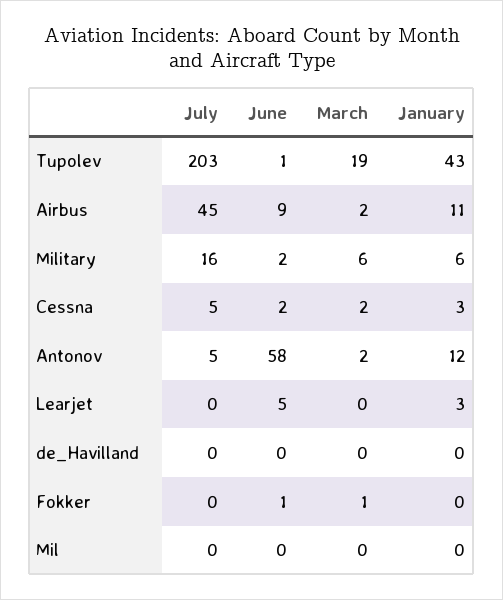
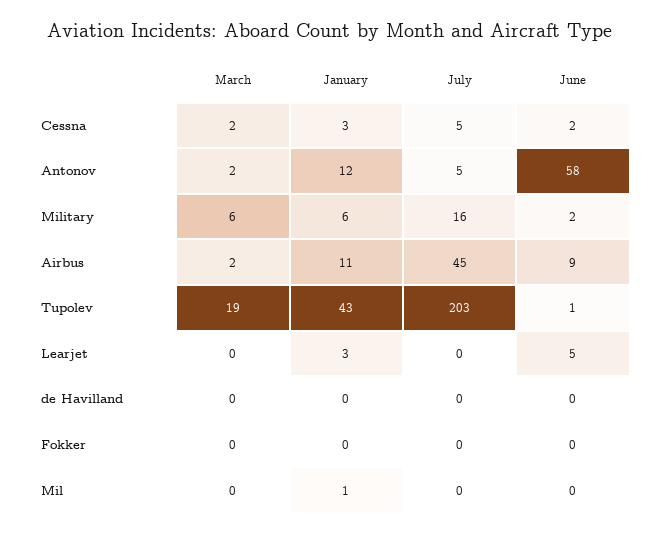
  {
    "July": {
      "Tupolev": 203,
      "Airbus": 45,
      "Military": 16,
      "Cessna": 5,
      "Antonov": 5,
      "Learjet": 0,
      "de_Havilland": 0,
      "Fokker": 0,
      "Mil": 0
    },
    "June": {
      "Tupolev": 1,
      "Airbus": 9,
      "Military": 2,
      "Cessna": 2,
      "Antonov": 58,
      "Learjet": 5,
      "de_Havilland": 0,
-     "Fokker": 1,
+     "Fokker": 0,
      "Mil": 0
    },
    "March": {
      "Tupolev": 19,
      "Airbus": 2,
      "Military": 6,
      "Cessna": 2,
      "Antonov": 2,
      "Learjet": 0,
      "de_Havilland": 0,
-     "Fokker": 1,
+     "Fokker": 0,
      "Mil": 0
    },
    "January": {
      "Tupolev": 43,
      "Airbus": 11,
      "Military": 6,
      "Cessna": 3,
      "Antonov": 12,
      "Learjet": 3,
      "de_Havilland": 0,
      "Fokker": 0,
-     "Mil": 0
+     "Mil": 1
    }
  }

